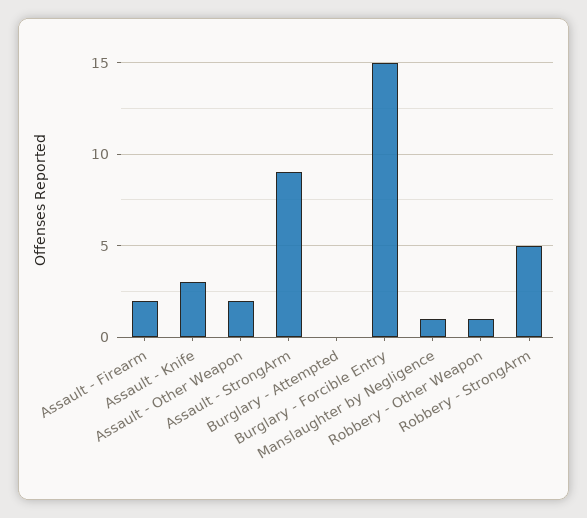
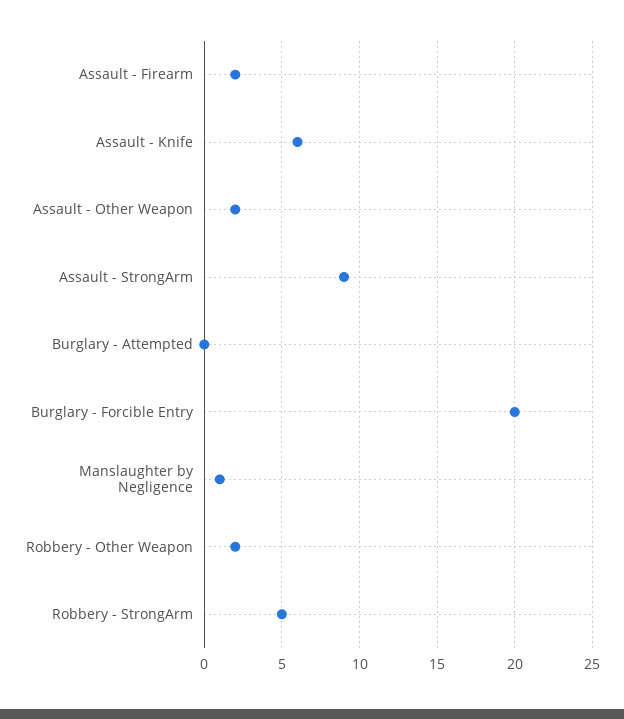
  {
    "Assault - Firearm": 2,
-   "Assault - Knife": 3,
+   "Assault - Knife": 6,
    "Assault - Other Weapon": 2,
    "Assault - StrongArm": 9,
    "Burglary - Attempted": 0,
-   "Burglary - Forcible Entry": 15,
+   "Burglary - Forcible Entry": 20,
    "Manslaughter by Negligence": 1,
-   "Robbery - Other Weapon": 1,
+   "Robbery - Other Weapon": 2,
    "Robbery - StrongArm": 5
  }

